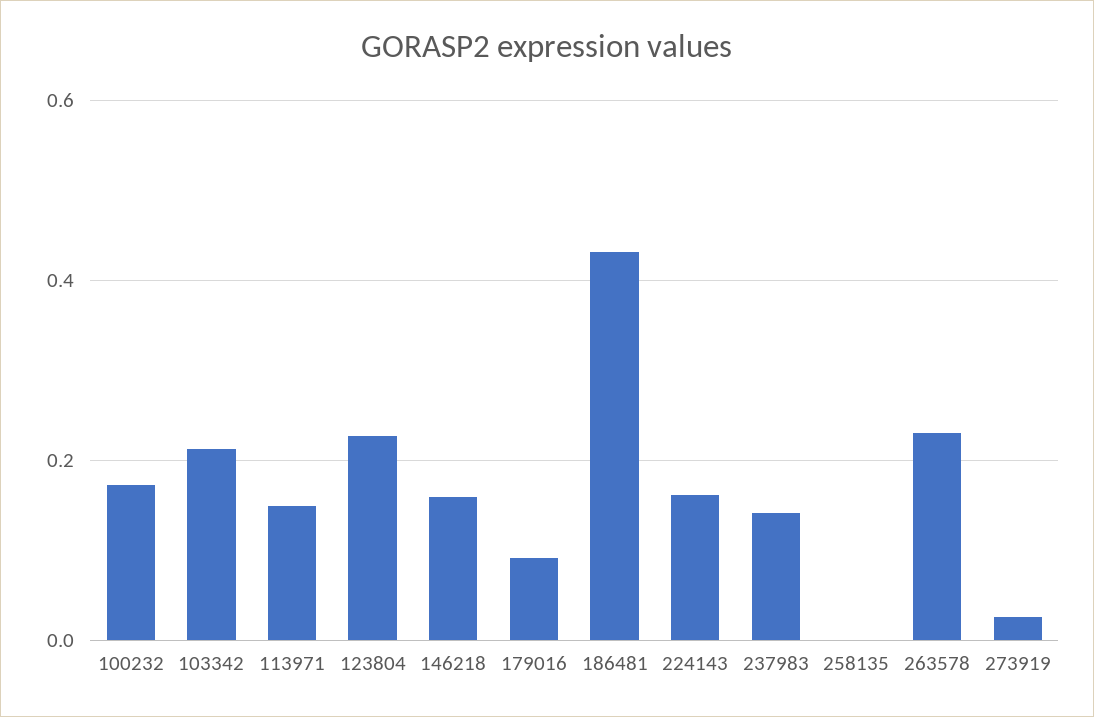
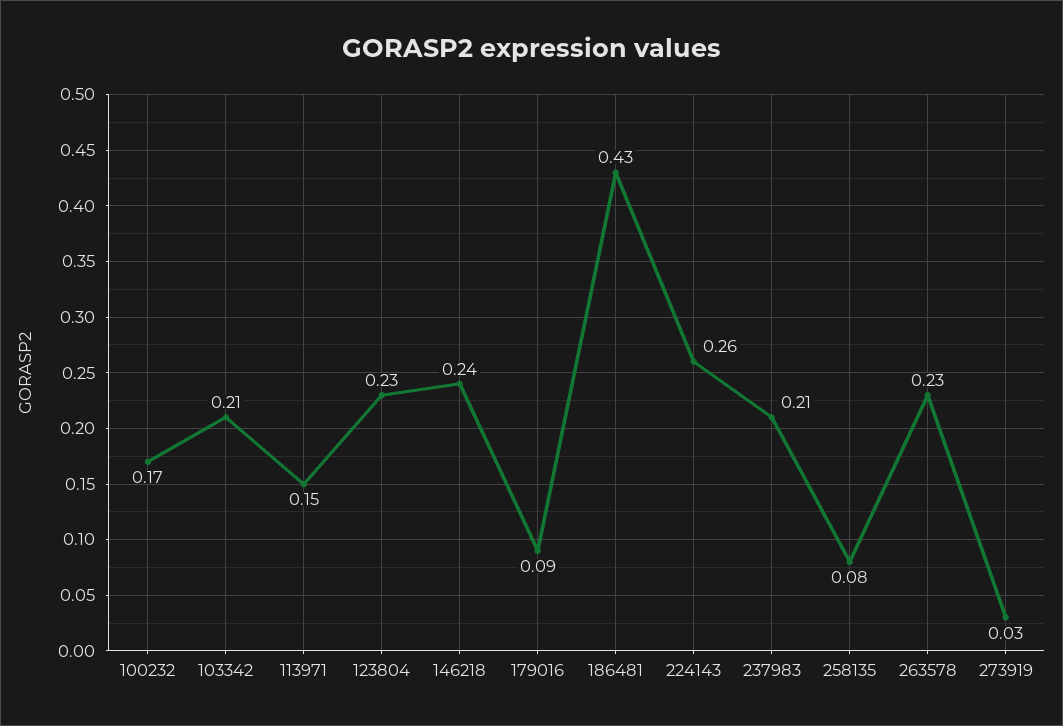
  {
    "100232": 0.17,
    "103342": 0.21,
    "113971": 0.15,
    "123804": 0.23,
-   "146218": 0.16,
+   "146218": 0.24,
    "179016": 0.09,
    "186481": 0.43,
-   "224143": 0.16,
+   "224143": 0.26,
-   "237983": 0.14,
+   "237983": 0.21,
-   "258135": 0,
+   "258135": 0.08,
    "263578": 0.23,
    "273919": 0.03
  }

